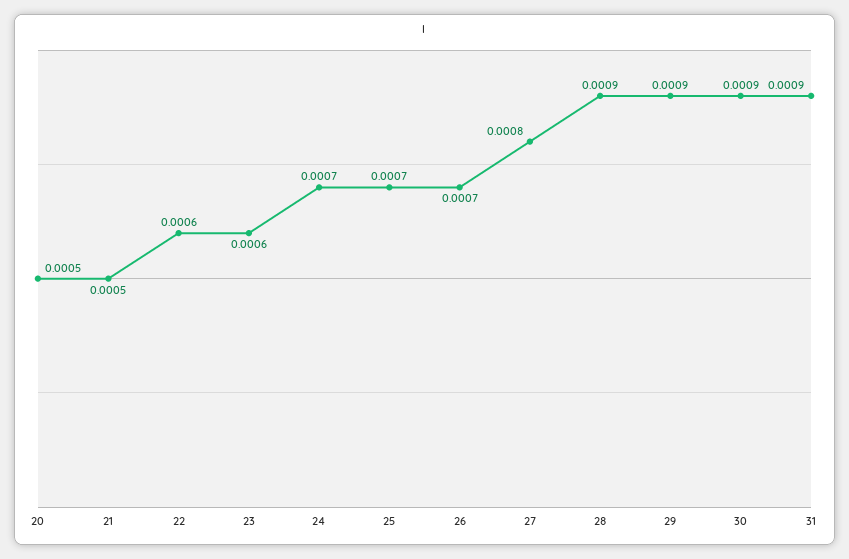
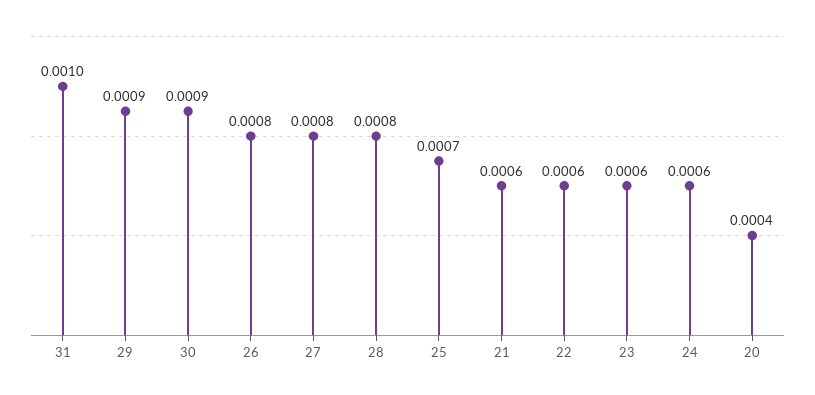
  {
-   "20": 0.0005,
+   "20": 0.0004,
-   "21": 0.0005,
+   "21": 0.0006,
    "22": 0.0006,
    "23": 0.0006,
-   "24": 0.0007,
+   "24": 0.0006,
    "25": 0.0007,
-   "26": 0.0007,
+   "26": 0.0008,
    "27": 0.0008,
-   "28": 0.0009,
+   "28": 0.0008,
    "29": 0.0009,
    "30": 0.0009,
-   "31": 0.0009
+   "31": 0.001
  }

